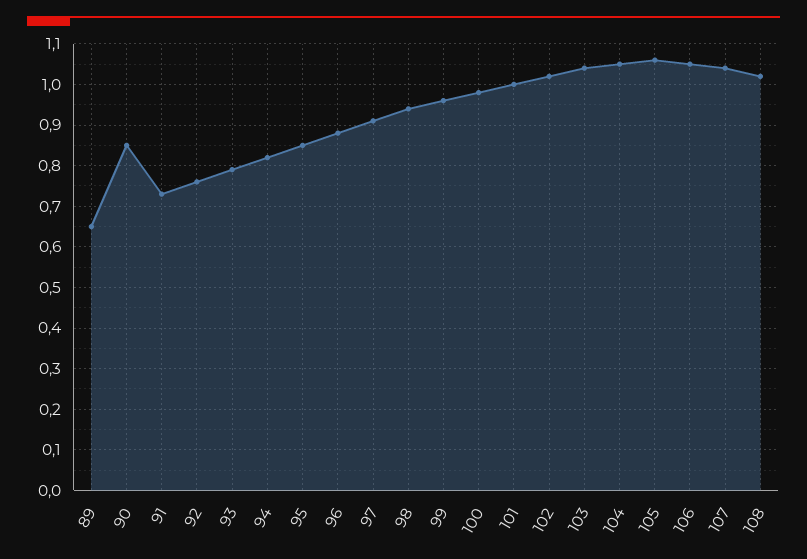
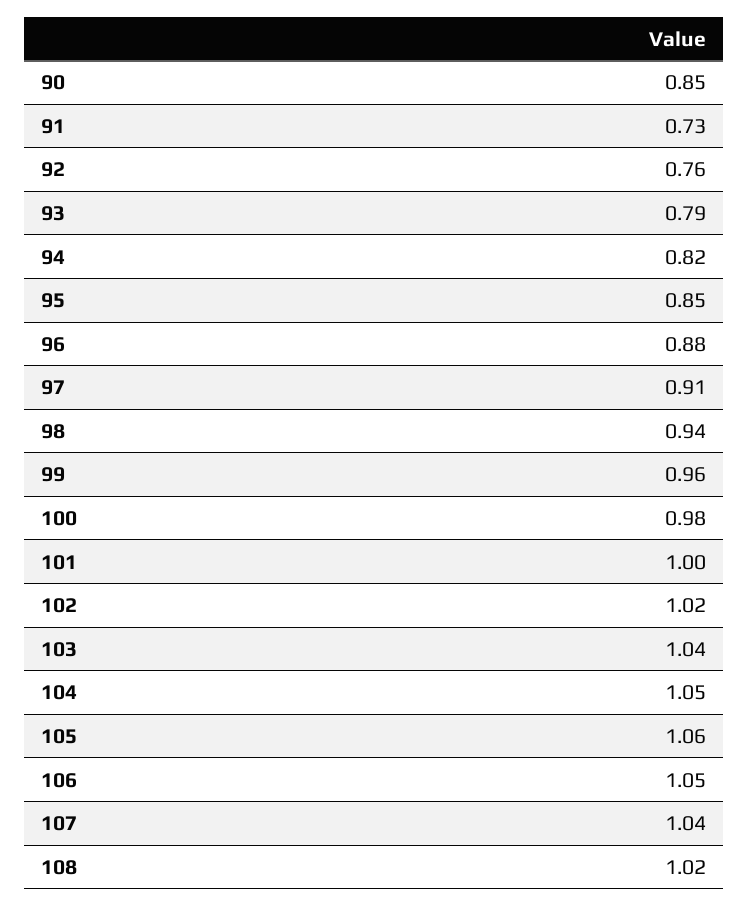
  {
-   "89": 0.65,
    "90": 0.85,
    "91": 0.73,
    "92": 0.76,
    "93": 0.79,
    "94": 0.82,
    "95": 0.85,
    "96": 0.88,
    "97": 0.91,
    "98": 0.94,
    "99": 0.96,
    "100": 0.98,
    "101": 1,
    "102": 1.02,
    "103": 1.04,
    "104": 1.05,
    "105": 1.06,
    "106": 1.05,
    "107": 1.04,
    "108": 1.02
  }

